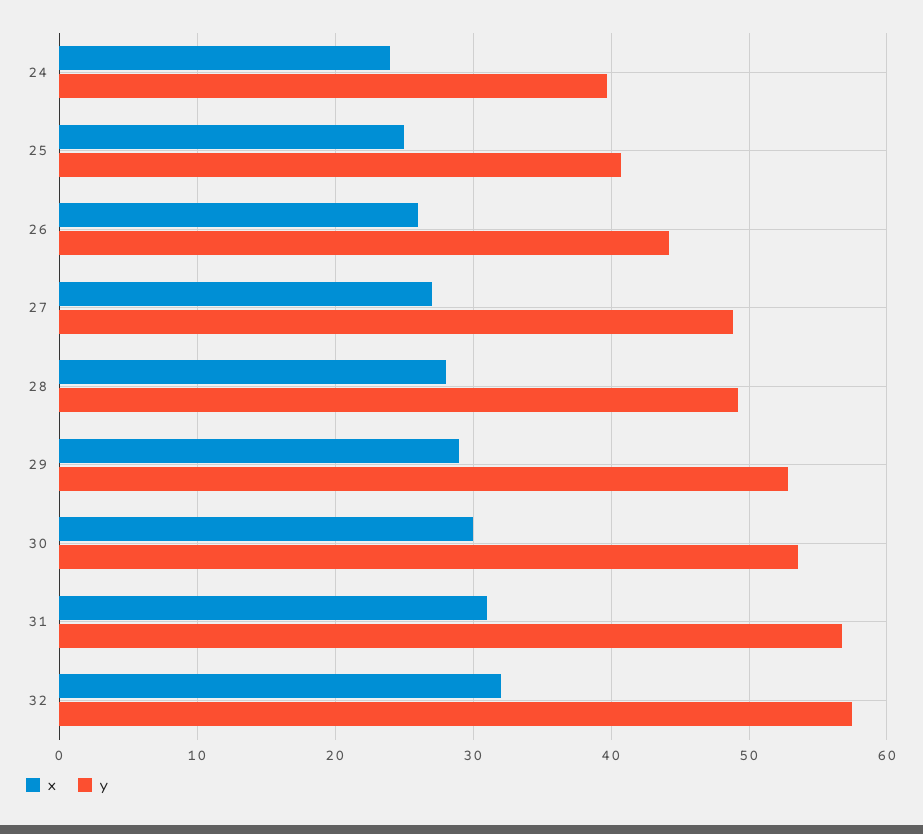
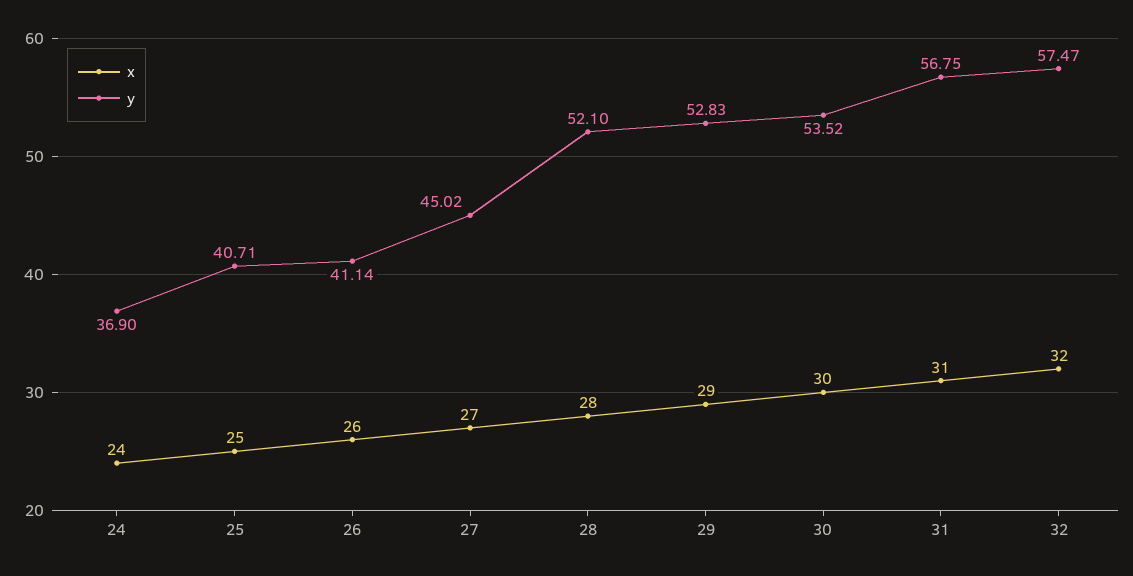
  {
    "x": {
      "24": 24,
      "25": 25,
      "26": 26,
      "27": 27,
      "28": 28,
      "29": 29,
      "30": 30,
      "31": 31,
      "32": 32
    },
    "y": {
-     "24": 40,
+     "24": 36.9,
      "25": 40.71,
-     "26": 44,
+     "26": 41.14,
-     "27": 49,
+     "27": 45.02,
-     "28": 49,
+     "28": 52.1,
      "29": 52.83,
      "30": 53.52,
      "31": 56.75,
      "32": 57.47
    }
  }

